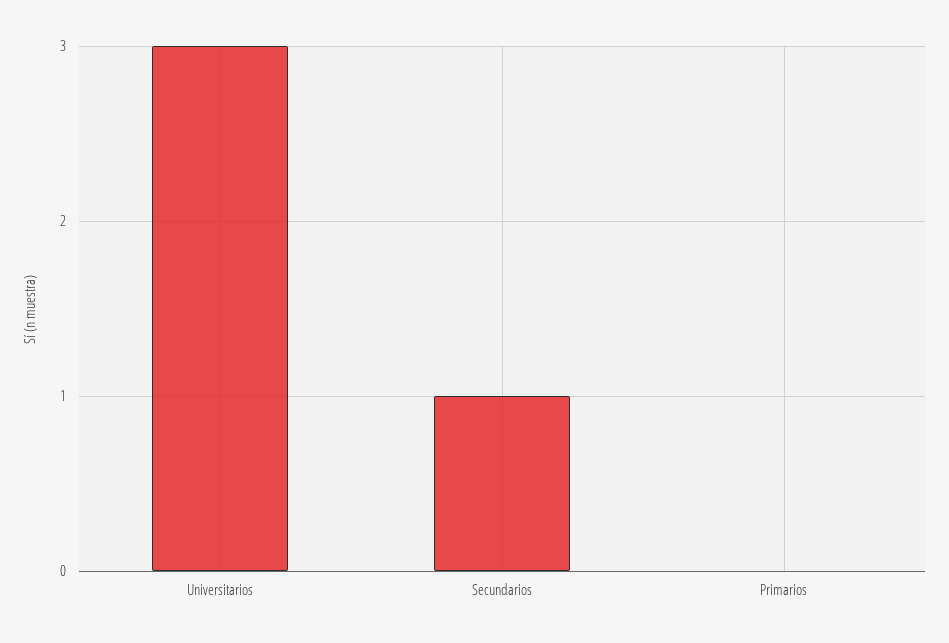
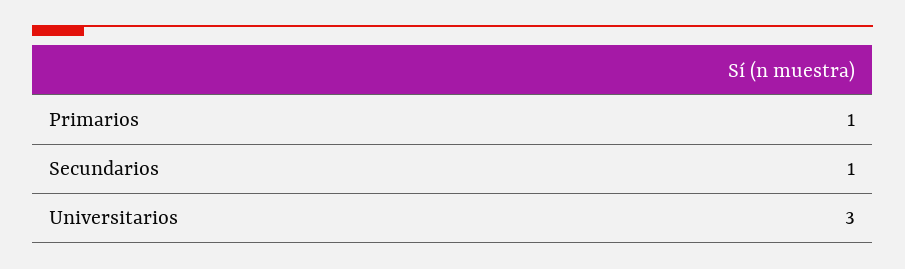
  {
    "Universitarios": 3,
    "Secundarios": 1,
-   "Primarios": 0
+   "Primarios": 1
  }

